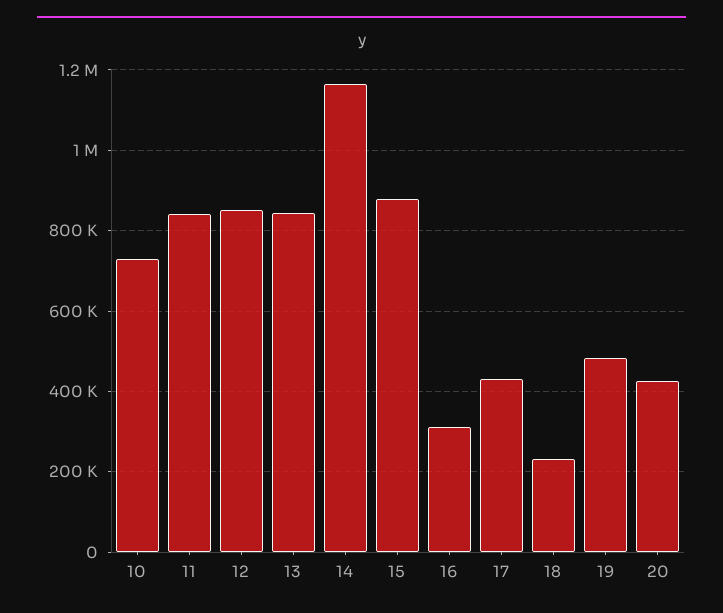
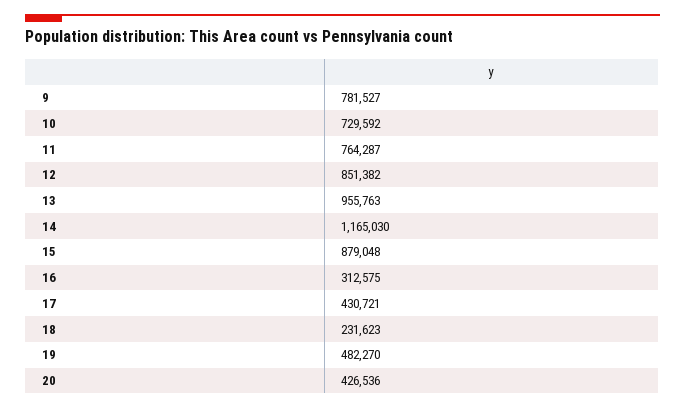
  {
    "10": 729592,
-   "11": 840000,
+   "11": 764287,
    "12": 851382,
-   "13": 840000,
+   "13": 955763,
    "14": 1165030,
    "15": 879048,
    "16": 312575,
    "17": 430721,
    "18": 231623,
    "19": 482270,
-   "20": 426536
+   "20": 426536,
+   "9": 781527
  }

